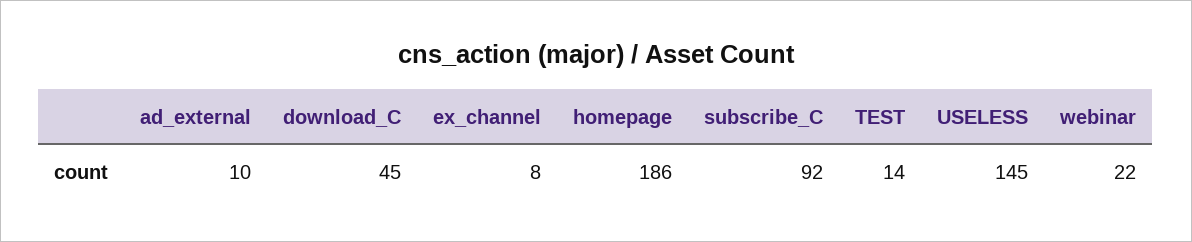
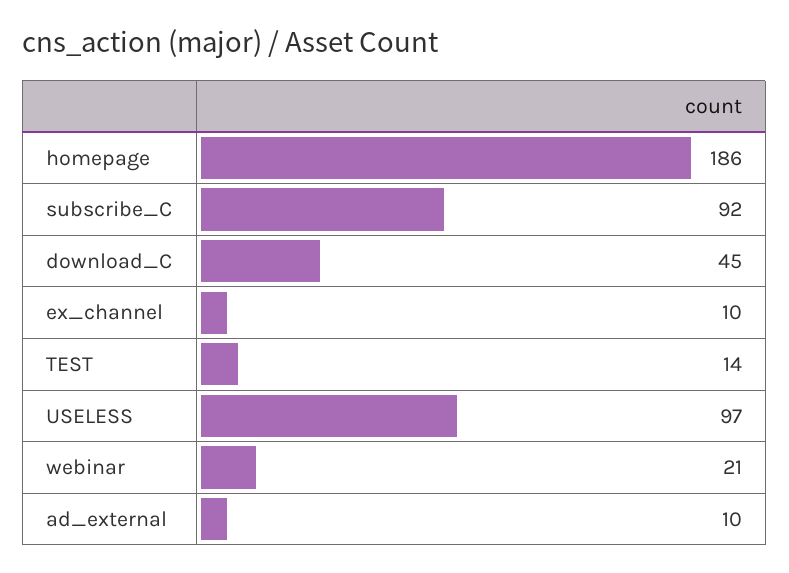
  {
    "ad_external": 10,
    "download_C": 45,
-   "ex_channel": 8,
+   "ex_channel": 10,
    "homepage": 186,
    "subscribe_C": 92,
    "TEST": 14,
-   "USELESS": 145,
+   "USELESS": 97,
-   "webinar": 22
+   "webinar": 21
  }

